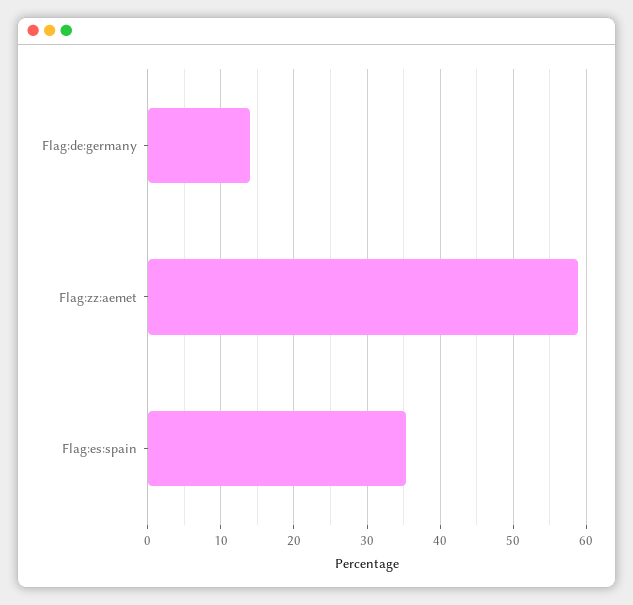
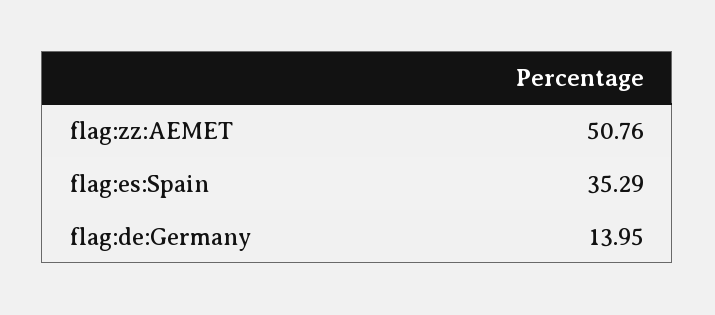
  {
    "Flag:de:germany": 13.95,
-   "Flag:zz:aemet": 59,
+   "Flag:zz:aemet": 50.76,
    "Flag:es:spain": 35.29
  }

